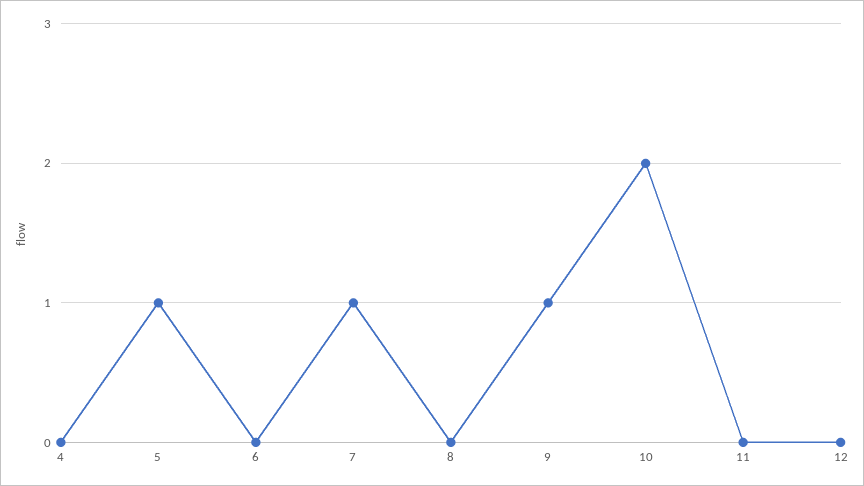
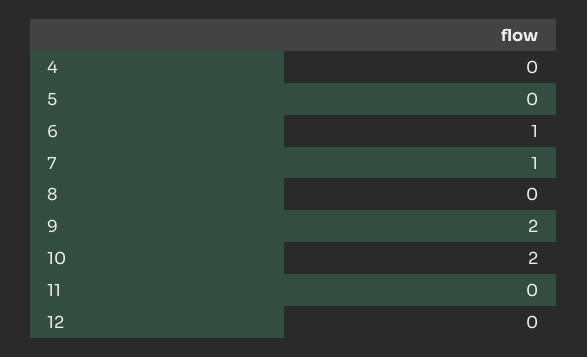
  {
    "4": 0,
-   "5": 1,
+   "5": 0,
-   "6": 0,
+   "6": 1,
    "7": 1,
    "8": 0,
-   "9": 1,
+   "9": 2,
    "10": 2,
    "11": 0,
    "12": 0
  }

